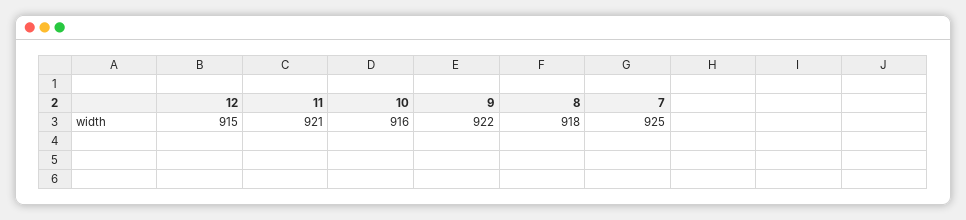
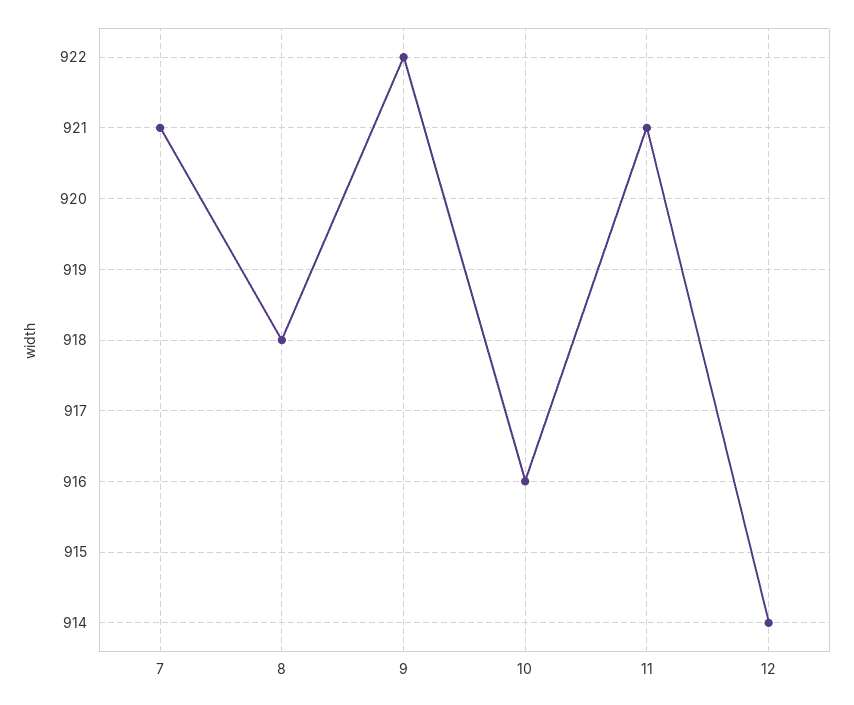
  {
-   "12": 915,
+   "12": 914,
    "11": 921,
    "10": 916,
    "9": 922,
    "8": 918,
-   "7": 925
+   "7": 921
  }

